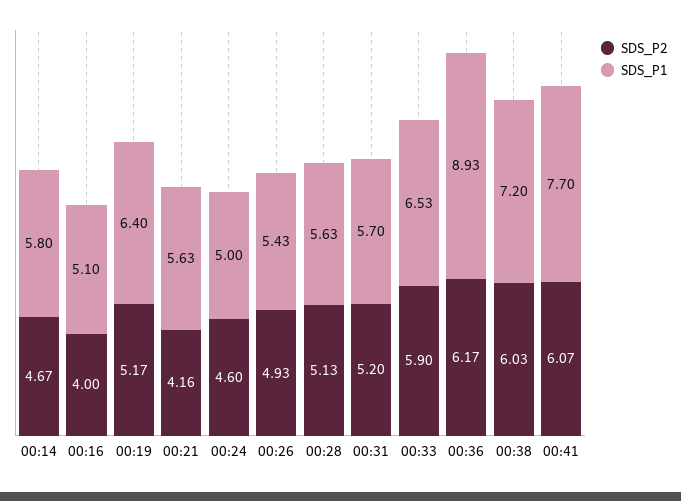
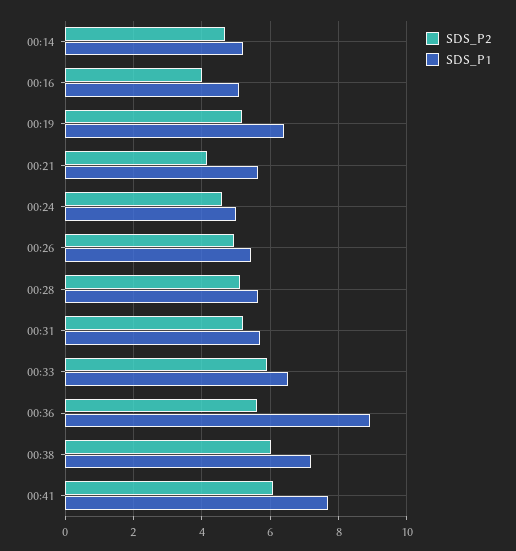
  {
    "SDS_P2": {
      "00:14": 4.67,
      "00:16": 4,
      "00:19": 5.17,
      "00:21": 4.16,
      "00:24": 4.6,
      "00:26": 4.93,
      "00:28": 5.13,
      "00:31": 5.2,
      "00:33": 5.9,
-     "00:36": 6.17,
+     "00:36": 5.6,
      "00:38": 6.03,
      "00:41": 6.07
    },
    "SDS_P1": {
-     "00:14": 5.8,
+     "00:14": 5.2,
      "00:16": 5.1,
      "00:19": 6.4,
      "00:21": 5.63,
      "00:24": 5,
      "00:26": 5.43,
      "00:28": 5.63,
      "00:31": 5.7,
      "00:33": 6.53,
      "00:36": 8.93,
      "00:38": 7.2,
      "00:41": 7.7
    }
  }

